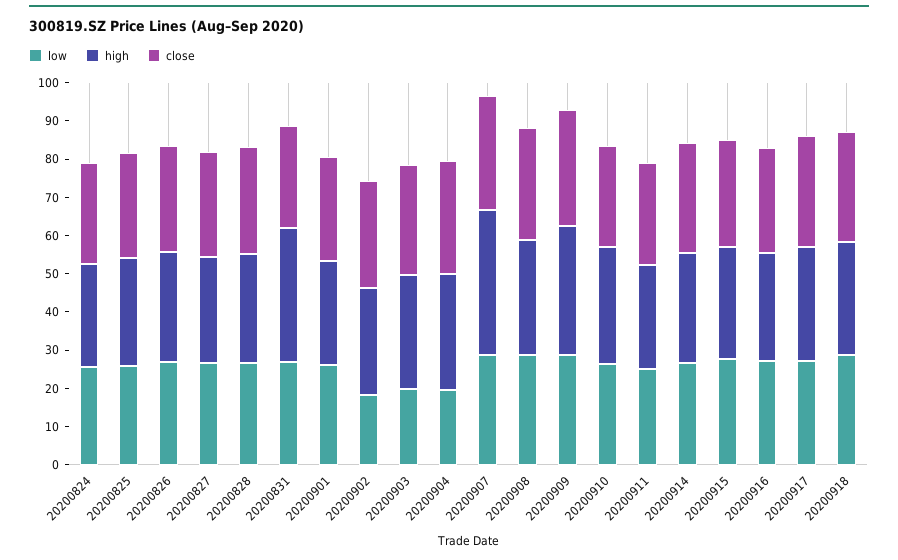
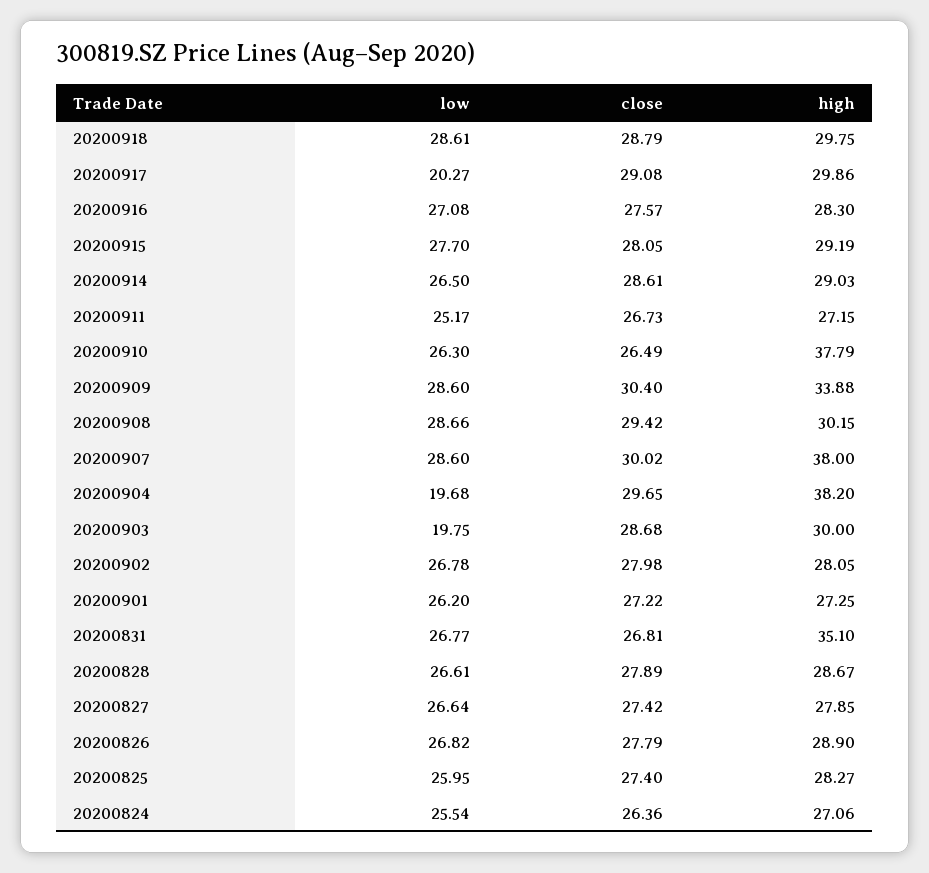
  {
    "low": {
      "20200824": 25.54,
      "20200825": 25.95,
      "20200826": 26.82,
      "20200827": 26.64,
      "20200828": 26.61,
      "20200831": 26.77,
      "20200901": 26.2,
-     "20200902": 17.5,
+     "20200902": 26.78,
      "20200903": 19.75,
      "20200904": 19.68,
      "20200907": 28.6,
      "20200908": 28.66,
      "20200909": 28.6,
      "20200910": 26.3,
      "20200911": 25.17,
      "20200914": 26.5,
      "20200915": 27.7,
      "20200916": 27.08,
-     "20200917": 27.5,
+     "20200917": 20.27,
      "20200918": 28.61
    },
    "high": {
      "20200824": 27.06,
      "20200825": 28.27,
      "20200826": 28.9,
      "20200827": 27.85,
      "20200828": 28.67,
      "20200831": 35.1,
      "20200901": 27.25,
      "20200902": 28.05,
      "20200903": 30,
-     "20200904": 30,
+     "20200904": 38.2,
      "20200907": 38,
      "20200908": 30.15,
      "20200909": 33.88,
-     "20200910": 30,
+     "20200910": 37.79,
      "20200911": 27.15,
      "20200914": 29.03,
      "20200915": 29.19,
      "20200916": 28.3,
      "20200917": 29.86,
      "20200918": 29.75
    },
    "close": {
      "20200824": 26.36,
      "20200825": 27.4,
      "20200826": 27.79,
      "20200827": 27.42,
      "20200828": 27.89,
      "20200831": 26.81,
      "20200901": 27.22,
      "20200902": 27.98,
      "20200903": 28.68,
      "20200904": 29.65,
      "20200907": 30.02,
      "20200908": 29.42,
      "20200909": 30.4,
      "20200910": 26.49,
      "20200911": 26.73,
      "20200914": 28.61,
      "20200915": 28.05,
      "20200916": 27.57,
      "20200917": 29.08,
      "20200918": 28.79
    }
  }

